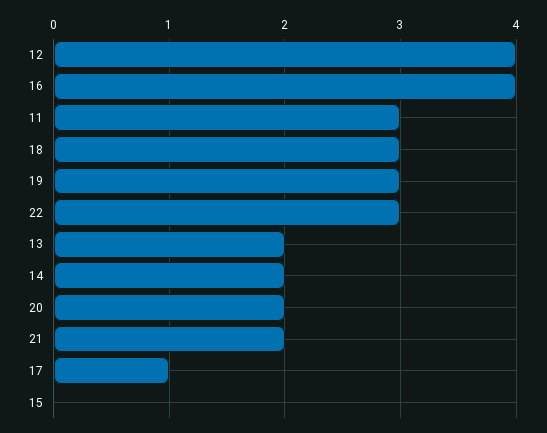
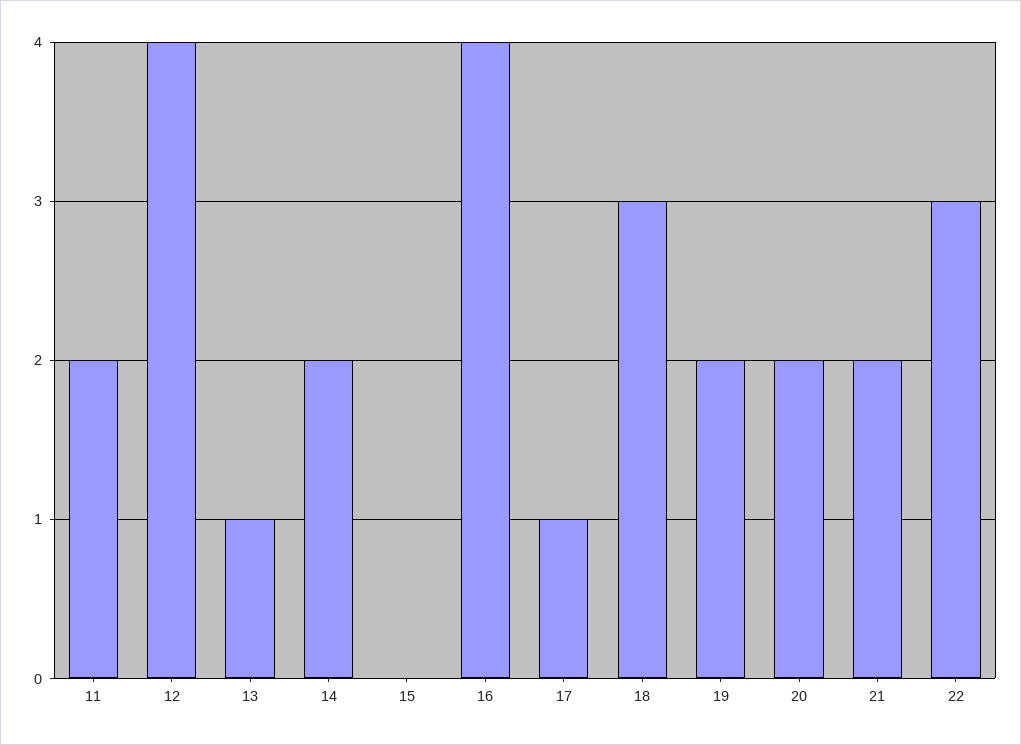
  {
    "12": 4,
    "16": 4,
-   "11": 3,
+   "11": 2,
    "18": 3,
-   "19": 3,
+   "19": 2,
    "22": 3,
-   "13": 2,
+   "13": 1,
    "14": 2,
    "20": 2,
    "21": 2,
    "17": 1,
    "15": 0
  }

